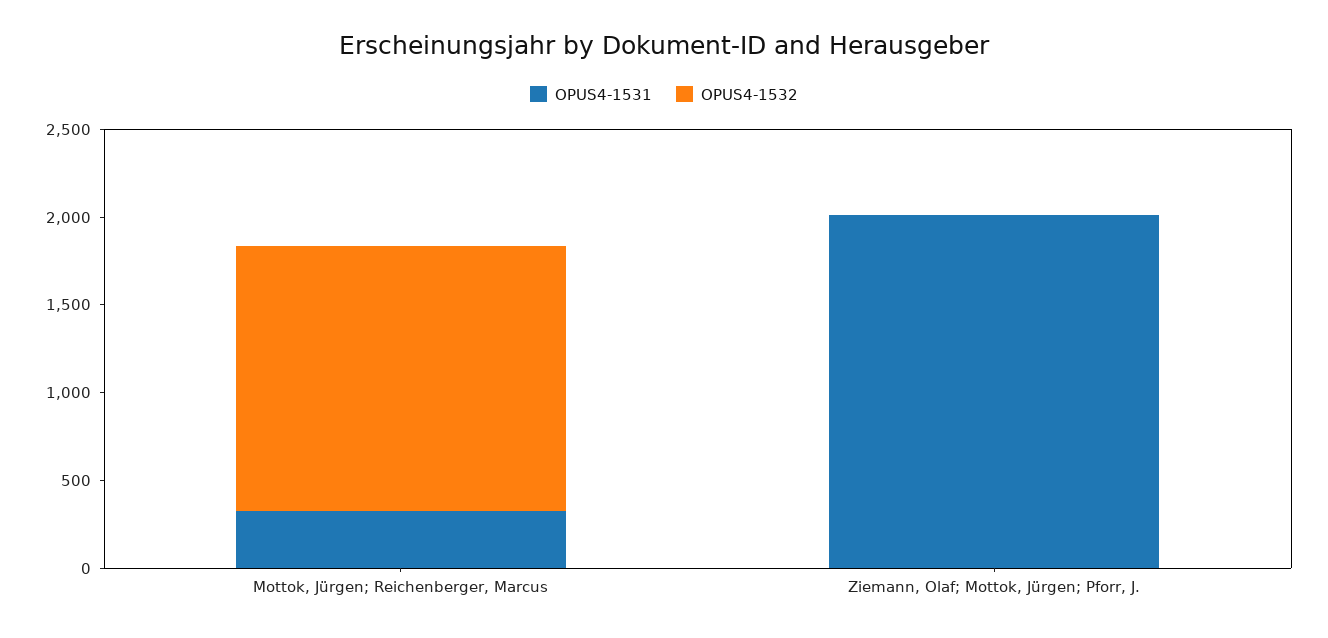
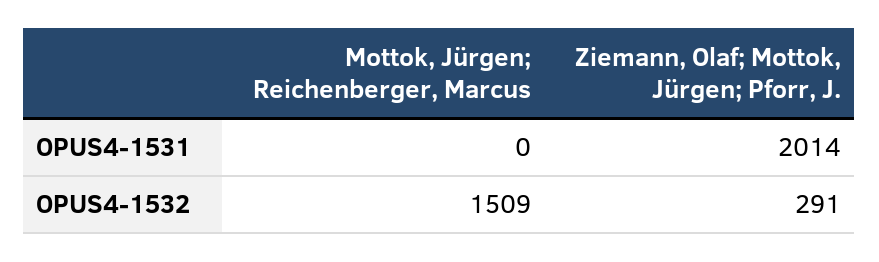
  {
    "OPUS4-1531": {
-     "Mottok, Jürgen; Reichenberger, Marcus": 300,
+     "Mottok, Jürgen; Reichenberger, Marcus": 0,
      "Ziemann, Olaf; Mottok, Jürgen; Pforr, J.": 2014
    },
    "OPUS4-1532": {
      "Mottok, Jürgen; Reichenberger, Marcus": 1509,
-     "Ziemann, Olaf; Mottok, Jürgen; Pforr, J.": 0
+     "Ziemann, Olaf; Mottok, Jürgen; Pforr, J.": 291
    }
  }

